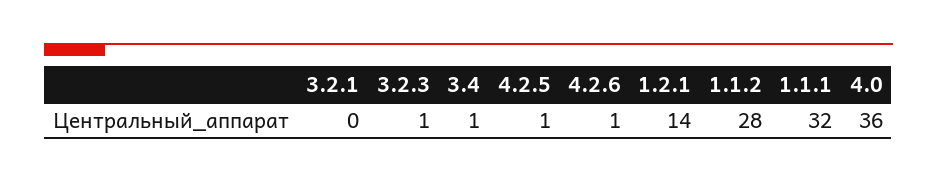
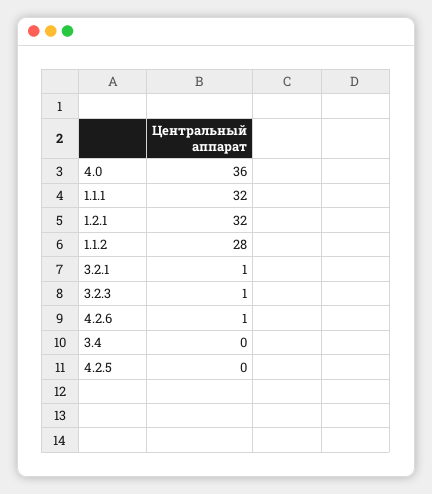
  {
-   "3.2.1": 0,
+   "3.2.1": 1,
    "3.2.3": 1,
-   "3.4": 1,
+   "3.4": 0,
-   "4.2.5": 1,
+   "4.2.5": 0,
    "4.2.6": 1,
-   "1.2.1": 14,
+   "1.2.1": 32,
    "1.1.2": 28,
    "1.1.1": 32,
    "4.0": 36
  }

